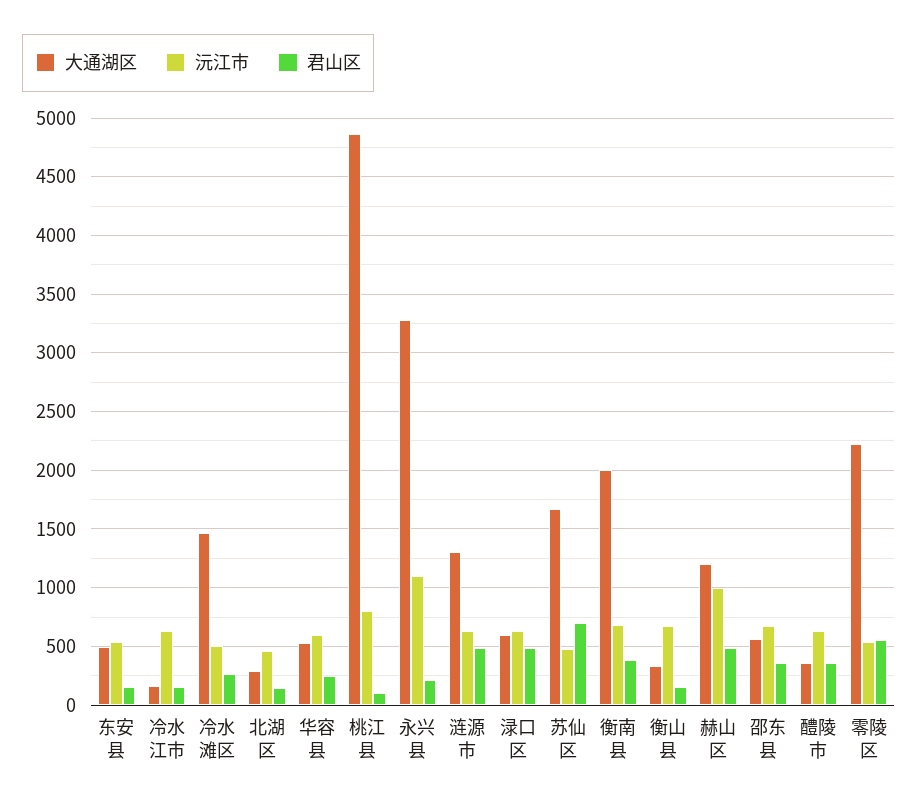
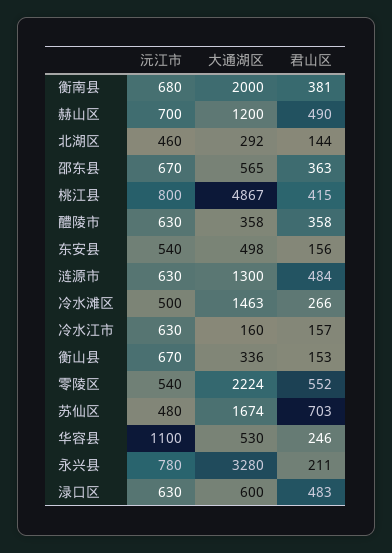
  {
    "大通湖区": {
      "东安县": 498,
      "冷水江市": 160,
      "冷水滩区": 1463,
      "北湖区": 292,
      "华容县": 530,
      "桃江县": 4867,
      "永兴县": 3280,
      "涟源市": 1300,
      "渌口区": 600,
      "苏仙区": 1674,
      "衡南县": 2000,
      "衡山县": 336,
      "赫山区": 1200,
      "邵东县": 565,
      "醴陵市": 358,
      "零陵区": 2224
    },
    "沅江市": {
      "东安县": 540,
      "冷水江市": 630,
      "冷水滩区": 500,
      "北湖区": 460,
-     "华容县": 600,
+     "华容县": 1100,
      "桃江县": 800,
-     "永兴县": 1100,
+     "永兴县": 780,
      "涟源市": 630,
      "渌口区": 630,
      "苏仙区": 480,
      "衡南县": 680,
      "衡山县": 670,
-     "赫山区": 1000,
+     "赫山区": 700,
      "邵东县": 670,
      "醴陵市": 630,
      "零陵区": 540
    },
    "君山区": {
      "东安县": 156,
      "冷水江市": 157,
      "冷水滩区": 266,
      "北湖区": 144,
      "华容县": 246,
-     "桃江县": 100,
+     "桃江县": 415,
      "永兴县": 211,
      "涟源市": 484,
      "渌口区": 483,
      "苏仙区": 703,
      "衡南县": 381,
      "衡山县": 153,
      "赫山区": 490,
      "邵东县": 363,
      "醴陵市": 358,
      "零陵区": 552
    }
  }

